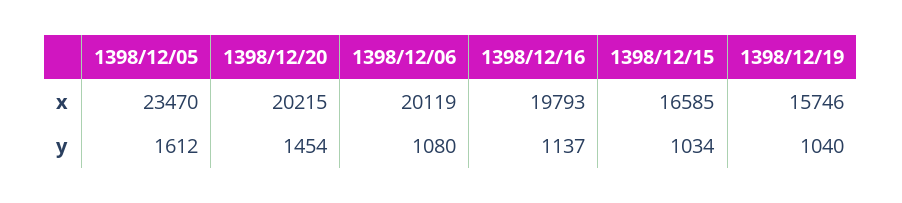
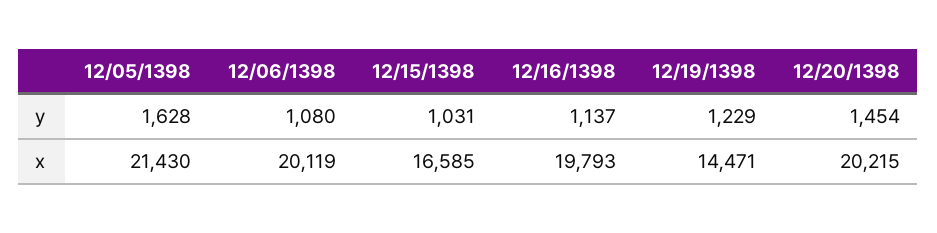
  {
    "1398/12/05": {
-     "x": 23470,
+     "x": 21430,
-     "y": 1612
+     "y": 1628
    },
    "1398/12/20": {
      "x": 20215,
      "y": 1454
    },
    "1398/12/06": {
      "x": 20119,
      "y": 1080
    },
    "1398/12/16": {
      "x": 19793,
      "y": 1137
    },
    "1398/12/15": {
      "x": 16585,
-     "y": 1034
+     "y": 1031
    },
    "1398/12/19": {
-     "x": 15746,
+     "x": 14471,
-     "y": 1040
+     "y": 1229
    }
  }

